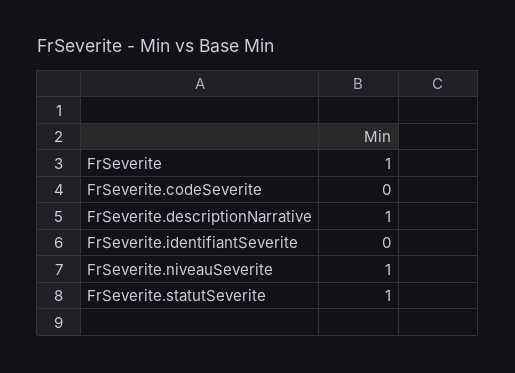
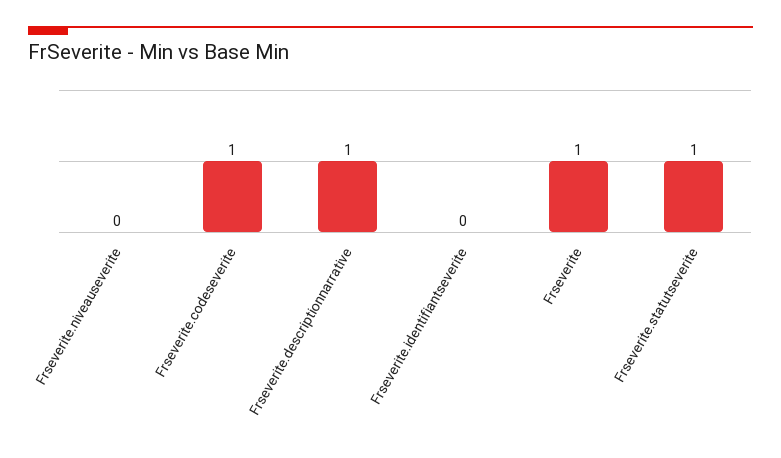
  {
    "FrSeverite": 1,
-   "FrSeverite.codeSeverite": 0,
+   "FrSeverite.codeSeverite": 1,
    "FrSeverite.descriptionNarrative": 1,
    "FrSeverite.identifiantSeverite": 0,
-   "FrSeverite.niveauSeverite": 1,
+   "FrSeverite.niveauSeverite": 0,
    "FrSeverite.statutSeverite": 1
  }

